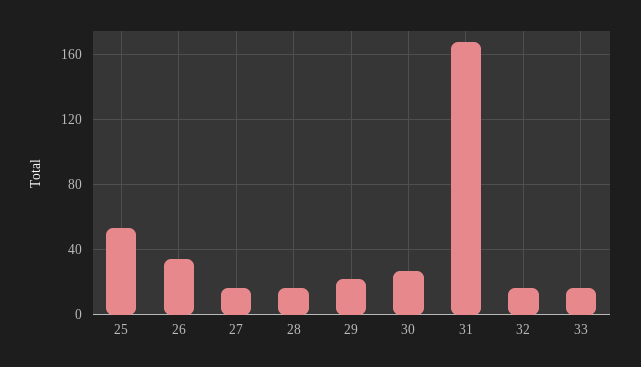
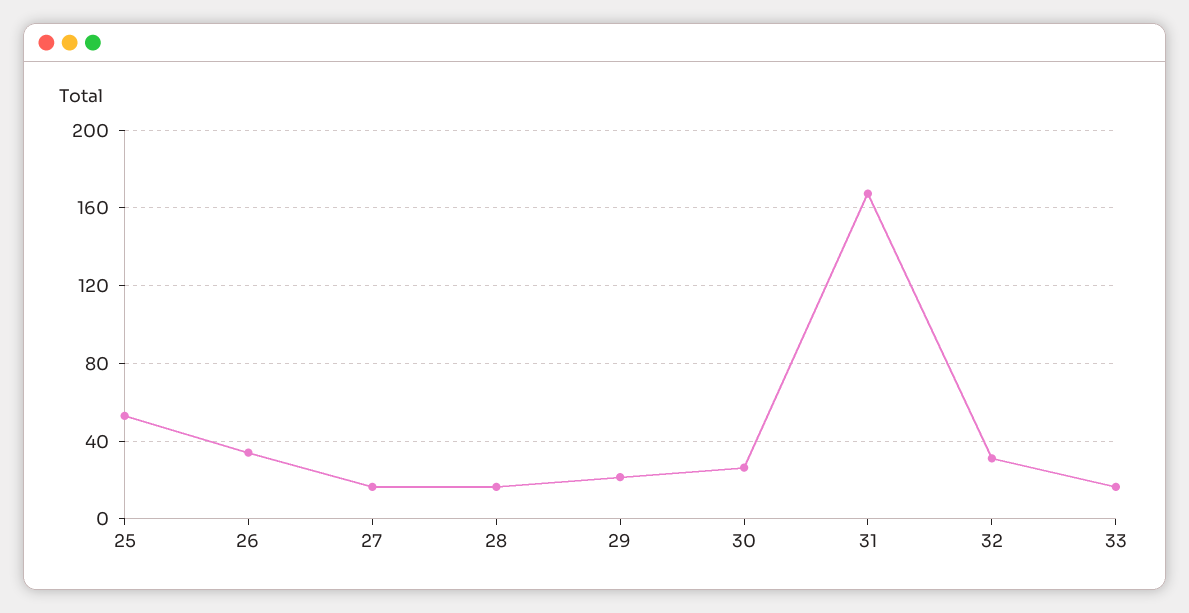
  {
    "25": 55,
    "26": 35,
    "27": 15,
    "28": 15,
    "29": 20,
    "30": 25,
    "31": 165,
-   "32": 15,
+   "32": 30,
    "33": 15
  }

